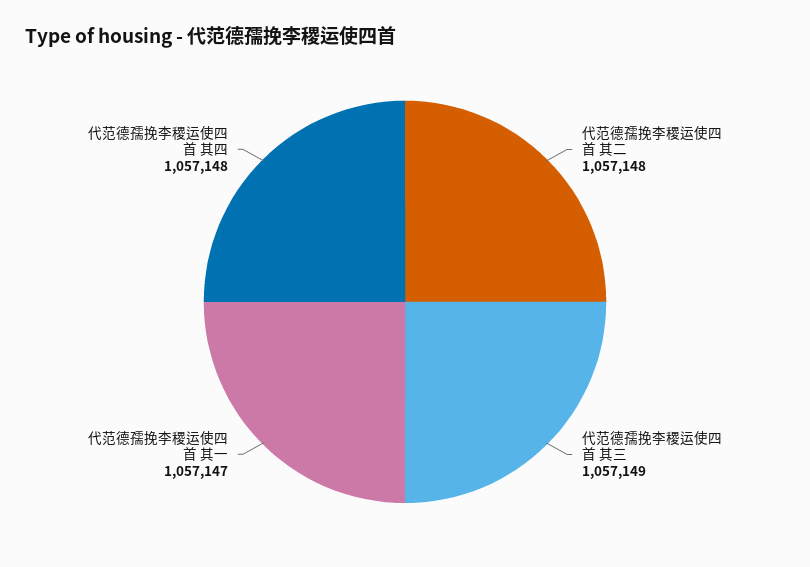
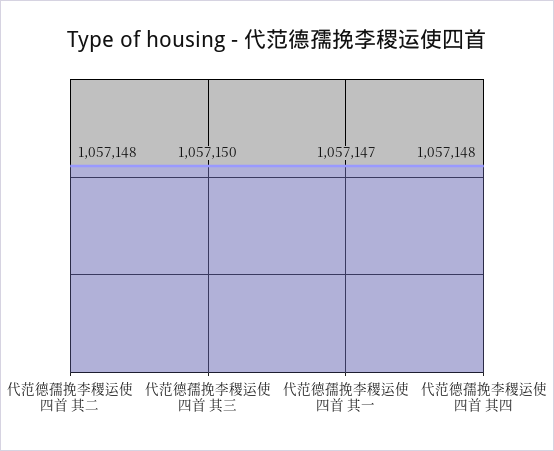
  {
    "代范德孺挽李稷运使四首 其二": 1057148,
-   "代范德孺挽李稷运使四首 其三": 1057149,
+   "代范德孺挽李稷运使四首 其三": 1057150,
    "代范德孺挽李稷运使四首 其一": 1057147,
    "代范德孺挽李稷运使四首 其四": 1057148
  }

